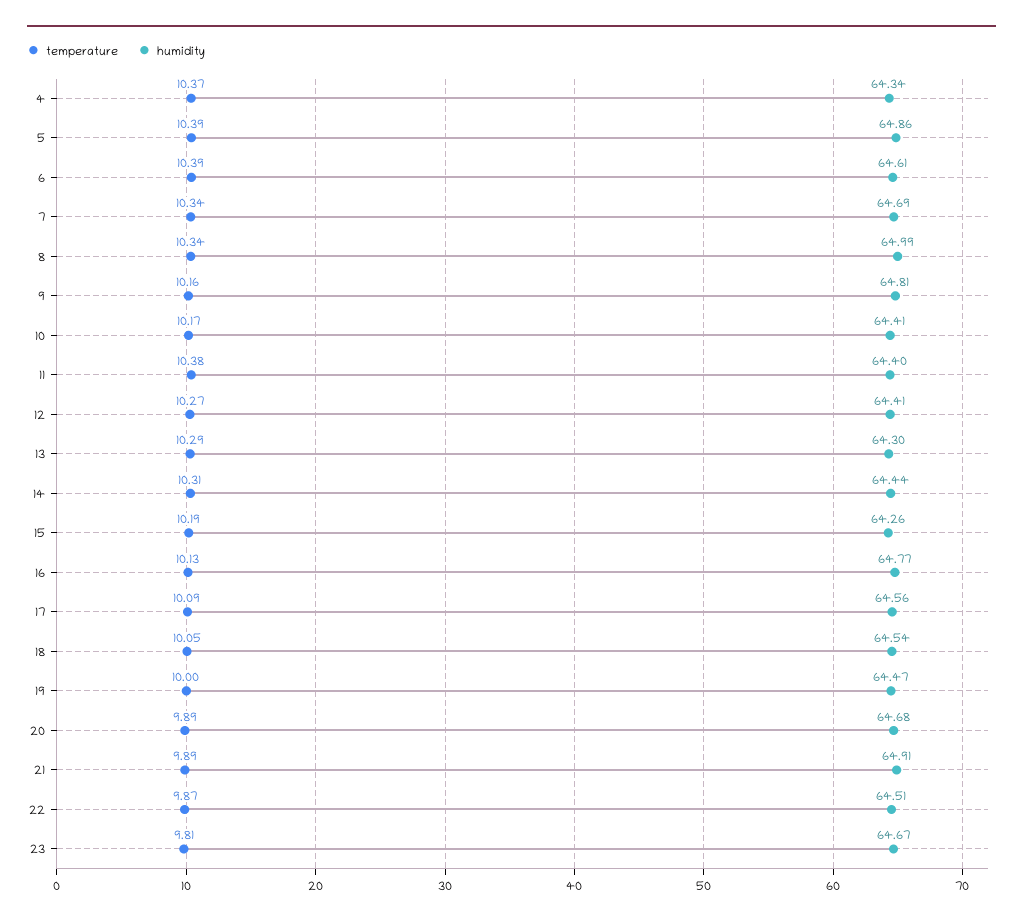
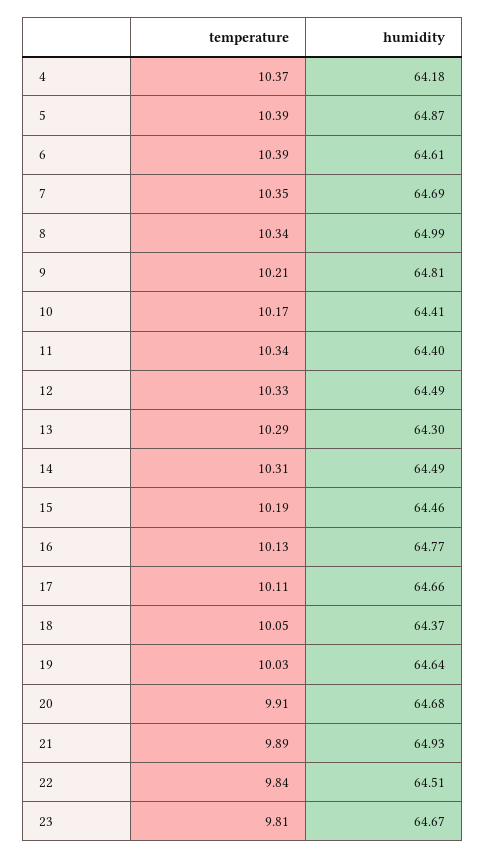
  {
    "temperature": {
      "4": 10.37,
      "5": 10.39,
      "6": 10.39,
-     "7": 10.34,
+     "7": 10.35,
      "8": 10.34,
-     "9": 10.16,
+     "9": 10.21,
      "10": 10.17,
-     "11": 10.38,
+     "11": 10.34,
-     "12": 10.27,
+     "12": 10.33,
      "13": 10.29,
      "14": 10.31,
      "15": 10.19,
      "16": 10.13,
-     "17": 10.09,
+     "17": 10.11,
      "18": 10.05,
-     "19": 10,
+     "19": 10.03,
-     "20": 9.89,
+     "20": 9.91,
      "21": 9.89,
-     "22": 9.87,
+     "22": 9.84,
      "23": 9.81
    },
    "humidity": {
-     "4": 64.34,
+     "4": 64.18,
-     "5": 64.86,
+     "5": 64.87,
      "6": 64.61,
      "7": 64.69,
      "8": 64.99,
      "9": 64.81,
      "10": 64.41,
      "11": 64.4,
-     "12": 64.41,
+     "12": 64.49,
      "13": 64.3,
-     "14": 64.44,
+     "14": 64.49,
-     "15": 64.26,
+     "15": 64.46,
      "16": 64.77,
-     "17": 64.56,
+     "17": 64.66,
-     "18": 64.54,
+     "18": 64.37,
-     "19": 64.47,
+     "19": 64.64,
      "20": 64.68,
-     "21": 64.91,
+     "21": 64.93,
      "22": 64.51,
      "23": 64.67
    }
  }

